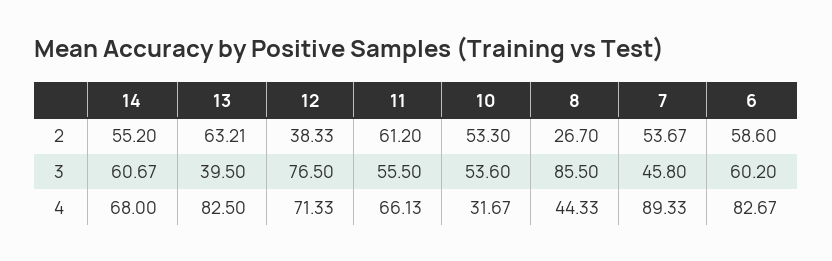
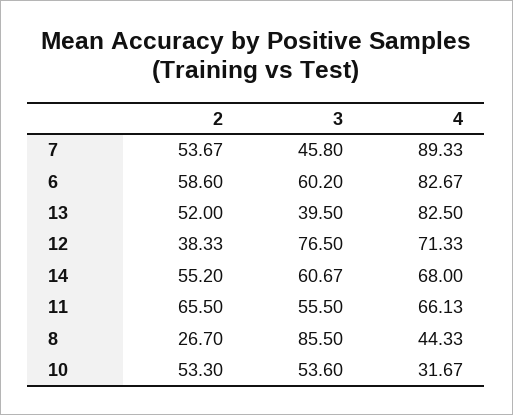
  {
    "14": {
      "2": 55.2,
      "3": 60.67,
      "4": 68
    },
    "13": {
-     "2": 63.21,
+     "2": 52,
      "3": 39.5,
      "4": 82.5
    },
    "12": {
      "2": 38.33,
      "3": 76.5,
      "4": 71.33
    },
    "11": {
-     "2": 61.2,
+     "2": 65.5,
      "3": 55.5,
      "4": 66.13
    },
    "10": {
      "2": 53.3,
      "3": 53.6,
      "4": 31.67
    },
    "8": {
      "2": 26.7,
      "3": 85.5,
      "4": 44.33
    },
    "7": {
      "2": 53.67,
      "3": 45.8,
      "4": 89.33
    },
    "6": {
      "2": 58.6,
      "3": 60.2,
      "4": 82.67
    }
  }

